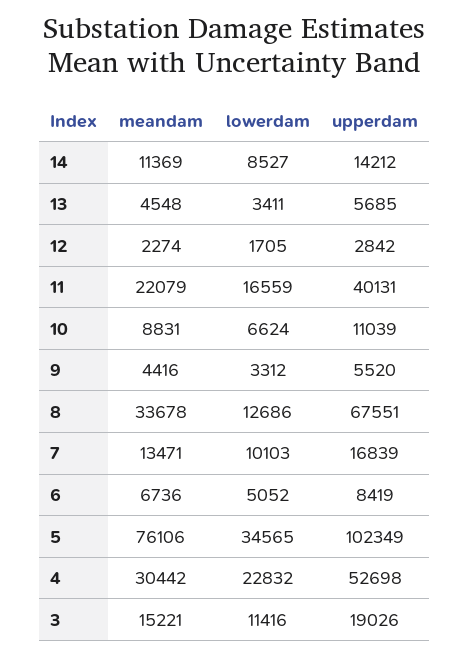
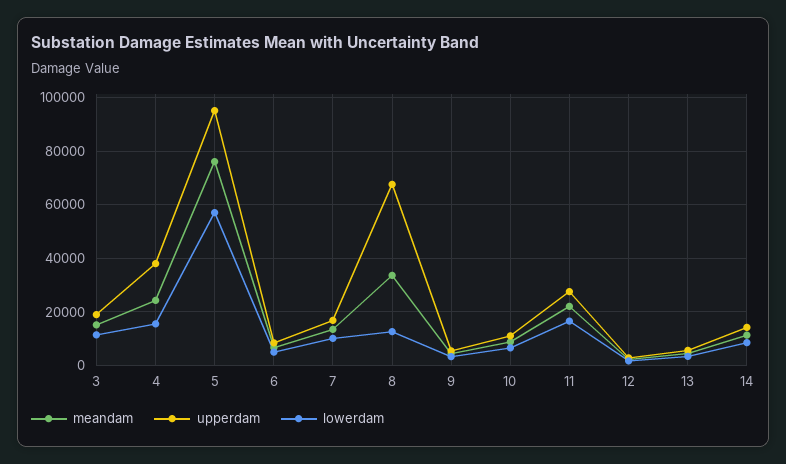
  {
    "meandam": {
      "14": 11369,
      "13": 4548,
      "12": 2274,
      "11": 22079,
      "10": 8831,
      "9": 4416,
      "8": 33678,
      "7": 13471,
      "6": 6736,
      "5": 76106,
-     "4": 30442,
+     "4": 25000,
      "3": 15221
    },
    "lowerdam": {
      "14": 8527,
      "13": 3411,
      "12": 1705,
      "11": 16559,
      "10": 6624,
      "9": 3312,
      "8": 12686,
      "7": 10103,
      "6": 5052,
-     "5": 34565,
+     "5": 57500,
-     "4": 22832,
+     "4": 15000,
      "3": 11416
    },
    "upperdam": {
      "14": 14212,
      "13": 5685,
      "12": 2842,
-     "11": 40131,
+     "11": 27500,
      "10": 11039,
      "9": 5520,
      "8": 67551,
      "7": 16839,
      "6": 8419,
-     "5": 102349,
+     "5": 95000,
-     "4": 52698,
+     "4": 37500,
      "3": 19026
    }
  }

